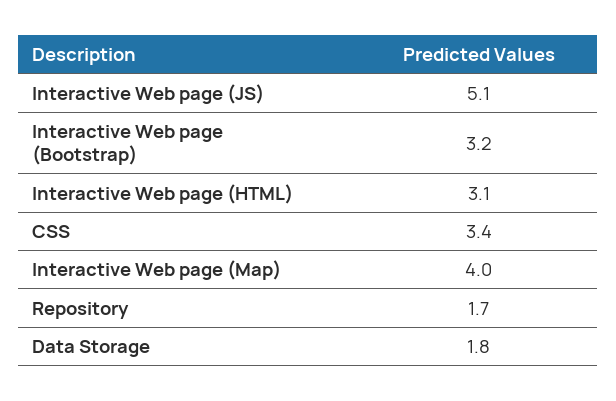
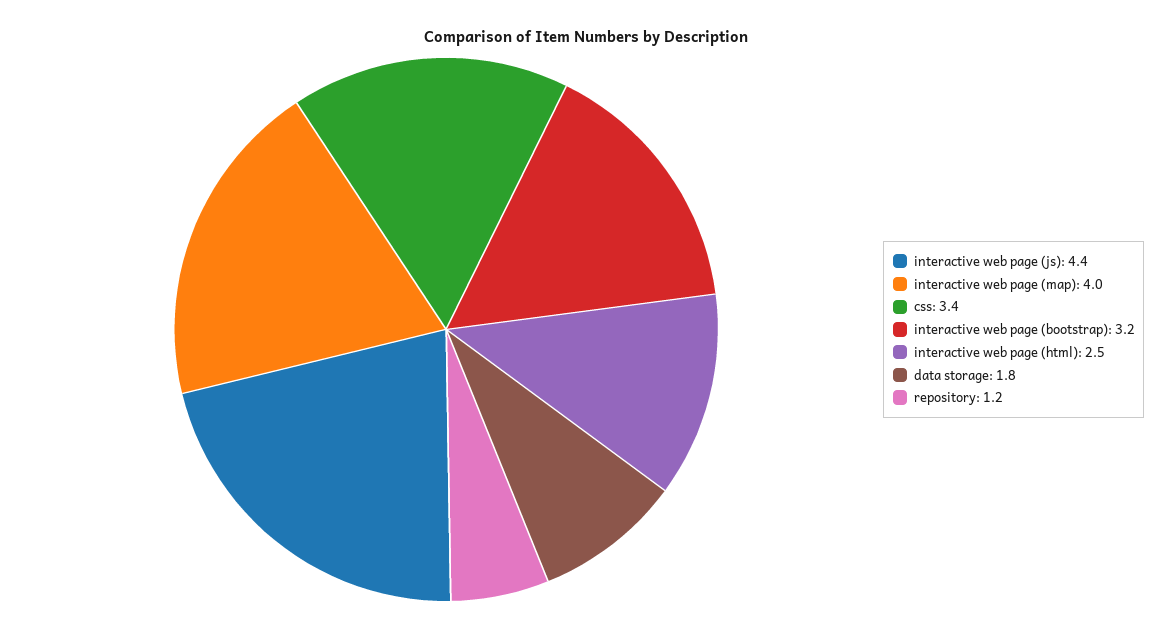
  {
-   "Interactive Web page (JS)": 5.1,
+   "Interactive Web page (JS)": 4.4,
    "Interactive Web page (Bootstrap)": 3.2,
-   "Interactive Web page (HTML)": 3.1,
+   "Interactive Web page (HTML)": 2.5,
    "CSS": 3.4,
    "Interactive Web page (Map)": 4,
-   "Repository": 1.7,
+   "Repository": 1.2,
    "Data Storage": 1.8
  }

